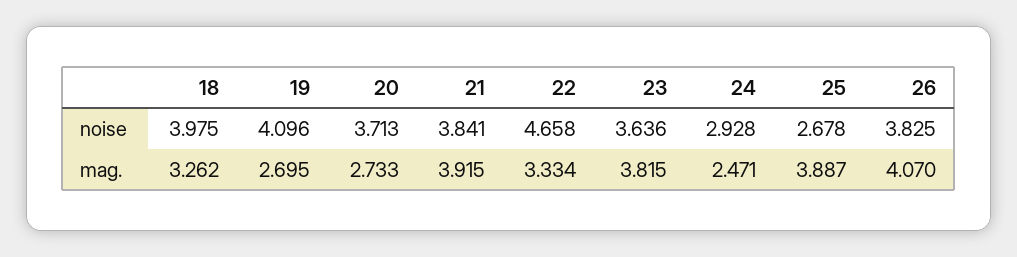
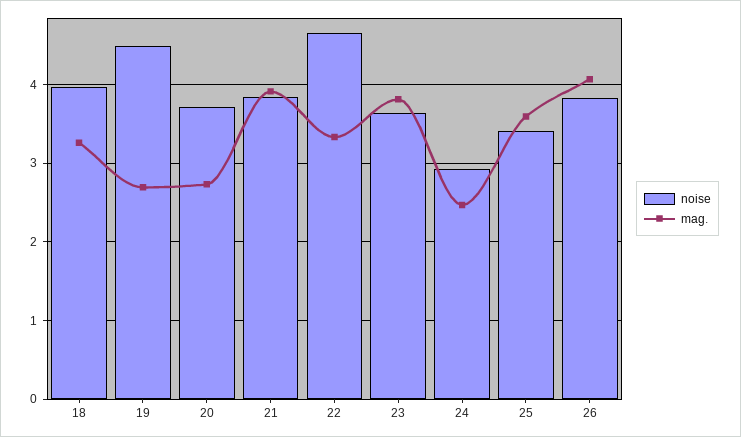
  {
    "noise": {
      "18": 3.975,
-     "19": 4.096,
+     "19": 4.5,
      "20": 3.713,
      "21": 3.841,
      "22": 4.658,
      "23": 3.636,
      "24": 2.928,
-     "25": 2.678,
+     "25": 3.4,
      "26": 3.825
    },
    "mag.": {
      "18": 3.262,
      "19": 2.695,
      "20": 2.733,
      "21": 3.915,
      "22": 3.334,
      "23": 3.815,
      "24": 2.471,
-     "25": 3.887,
+     "25": 3.6,
      "26": 4.07
    }
  }

